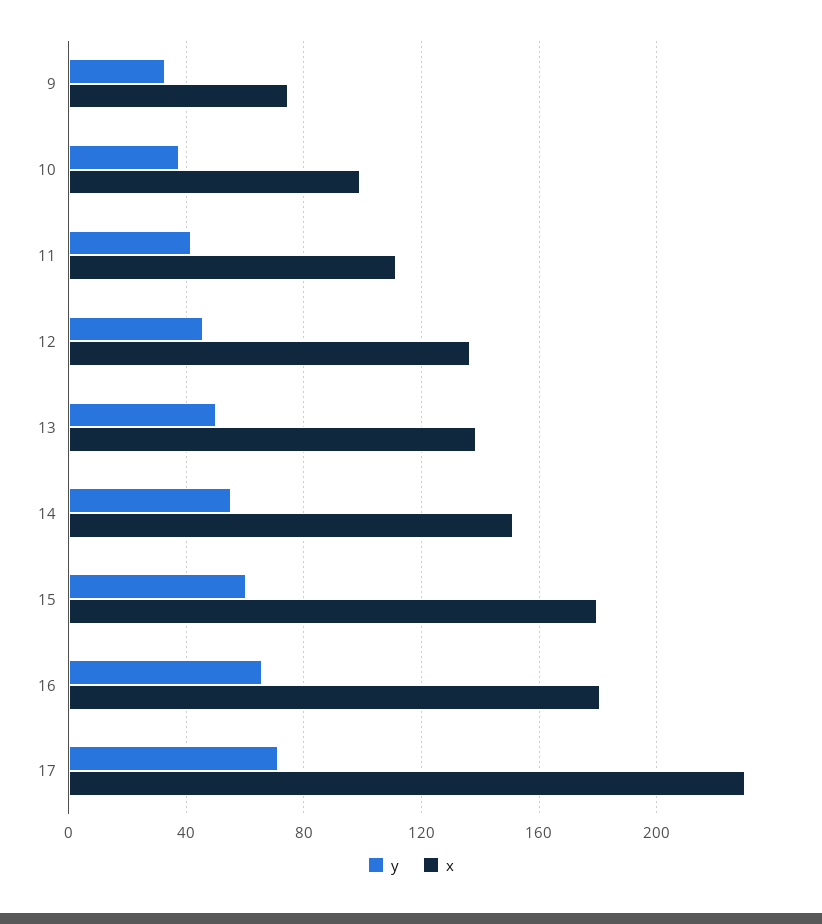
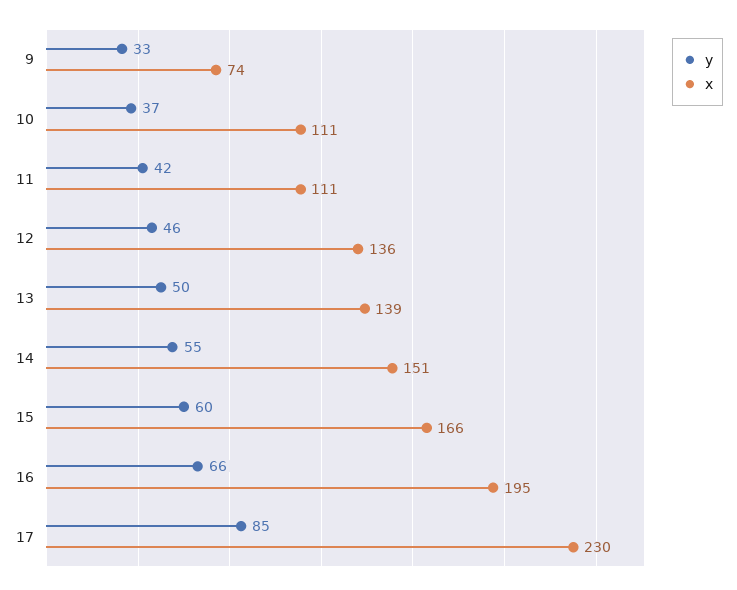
  {
    "y": {
      "9": 33,
      "10": 37,
      "11": 42,
      "12": 46,
      "13": 50,
      "14": 55,
      "15": 60,
      "16": 66,
-     "17": 70
+     "17": 85
    },
    "x": {
      "9": 74,
-     "10": 100,
+     "10": 111,
      "11": 111,
      "12": 136,
      "13": 139,
      "14": 151,
-     "15": 180,
+     "15": 166,
-     "16": 180,
+     "16": 195,
      "17": 230
    }
  }

